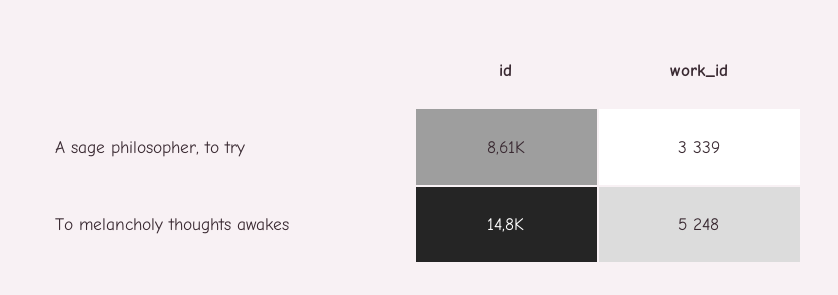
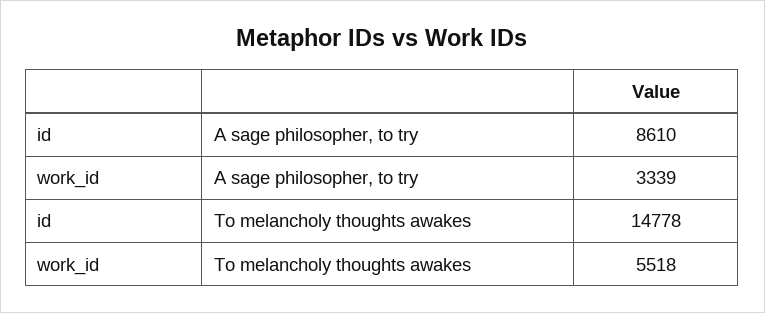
  {
    "id": {
      "A sage philosopher, to try": 8610,
      "To melancholy thoughts awakes": 14778
    },
    "work_id": {
      "A sage philosopher, to try": 3339,
-     "To melancholy thoughts awakes": 5248
+     "To melancholy thoughts awakes": 5518
    }
  }

